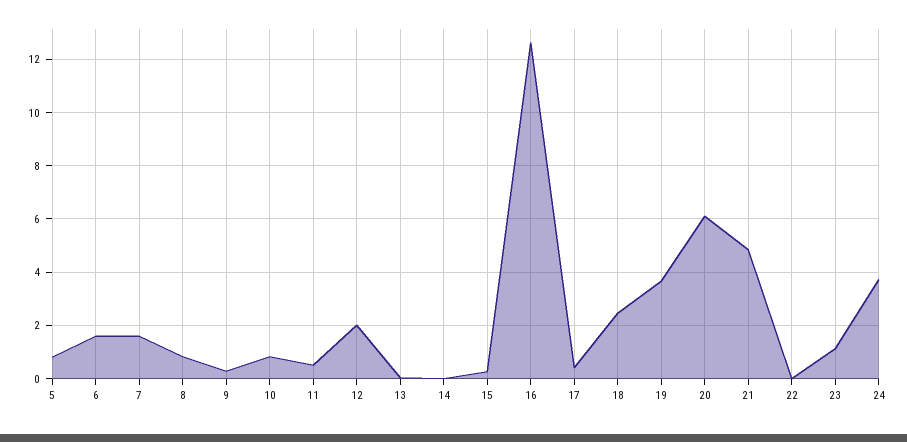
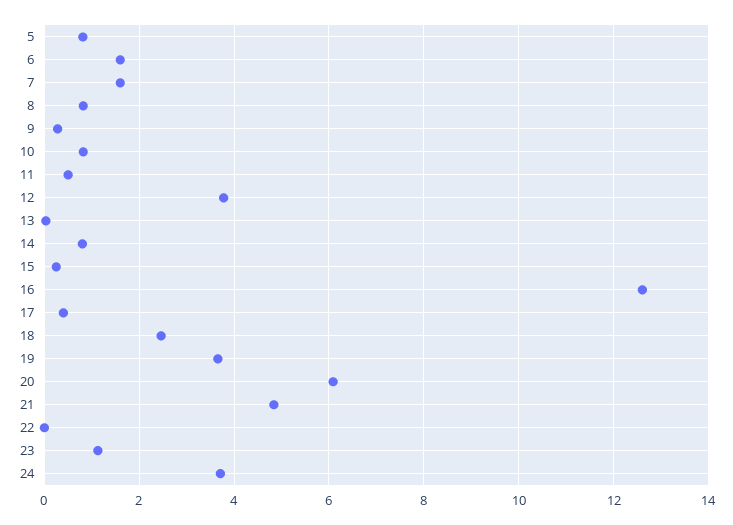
  {
    "5": 0.8,
    "6": 1.6,
    "7": 1.6,
    "8": 0.8,
    "9": 0.2,
    "10": 0.8,
    "11": 0.6,
-   "12": 2,
+   "12": 3.8,
    "13": 0,
-   "14": 0,
+   "14": 0.8,
    "15": 0.2,
    "16": 12.6,
    "17": 0.4,
    "18": 2.4,
    "19": 3.6,
    "20": 6,
    "21": 4.8,
    "22": 0,
    "23": 1.2,
    "24": 3.8
  }

